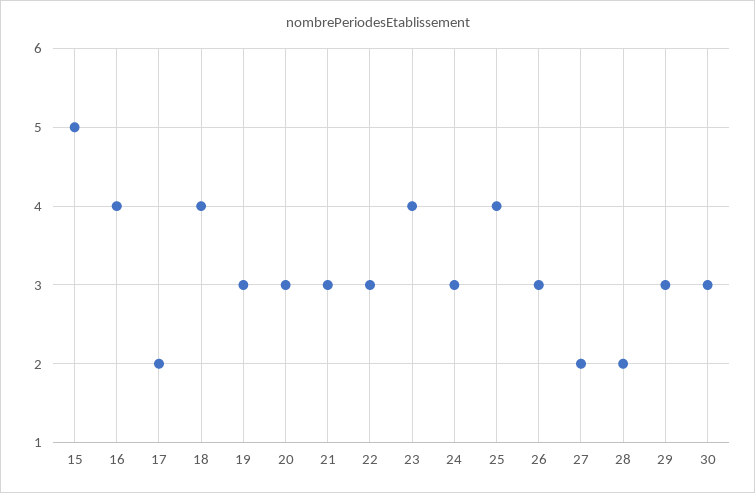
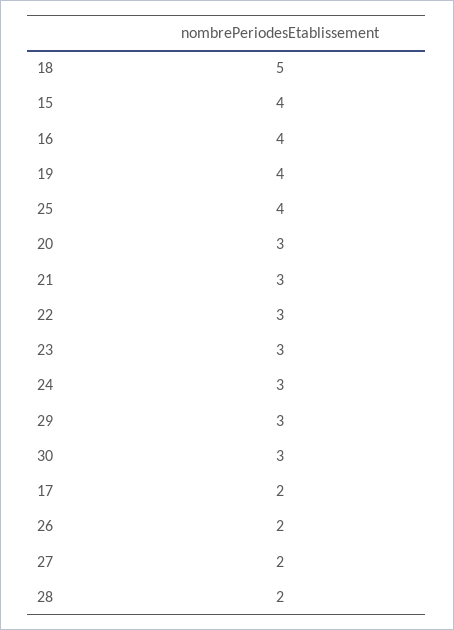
  {
-   "15": 5,
+   "15": 4,
    "16": 4,
    "17": 2,
-   "18": 4,
+   "18": 5,
-   "19": 3,
+   "19": 4,
    "20": 3,
    "21": 3,
    "22": 3,
-   "23": 4,
+   "23": 3,
    "24": 3,
    "25": 4,
-   "26": 3,
+   "26": 2,
    "27": 2,
    "28": 2,
    "29": 3,
    "30": 3
  }

